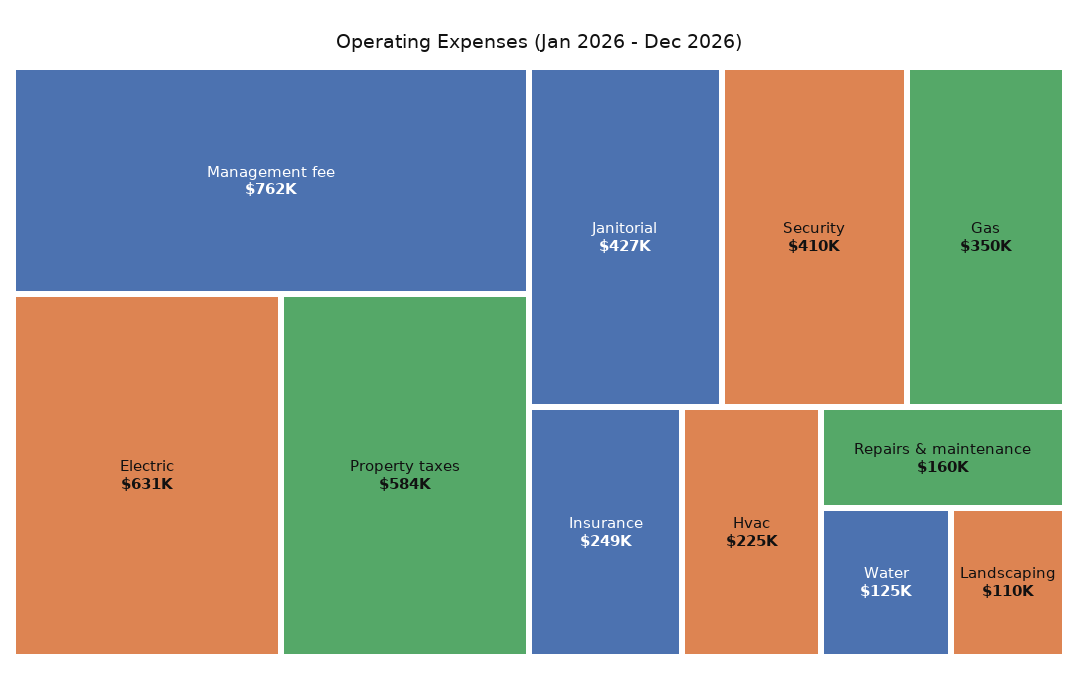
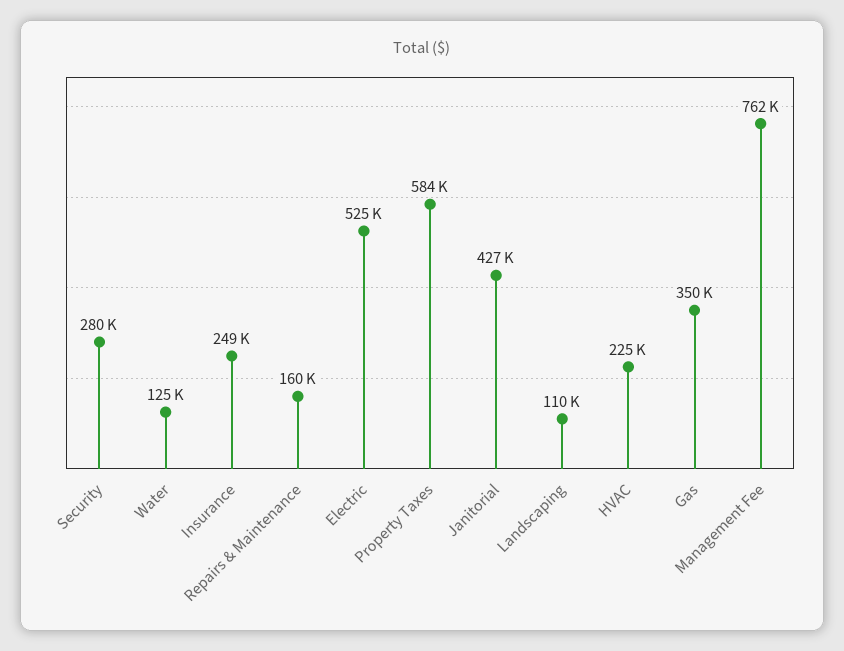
  {
    "Management fee": 762000,
-   "Electric": 631000,
+   "Electric": 525000,
    "Property taxes": 584000,
    "Janitorial": 427000,
-   "Security": 410000,
+   "Security": 280000,
    "Gas": 350000,
    "Insurance": 249000,
    "Hvac": 225000,
    "Repairs & maintenance": 160000,
    "Water": 125000,
    "Landscaping": 110000
  }

